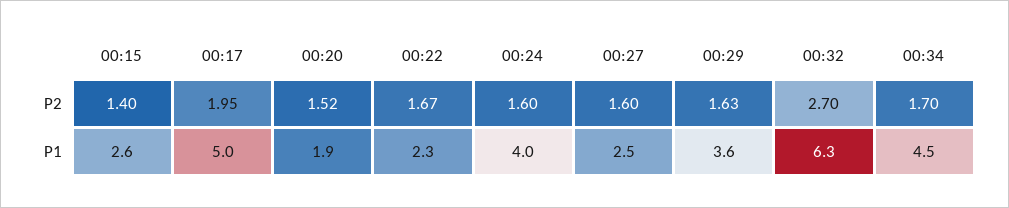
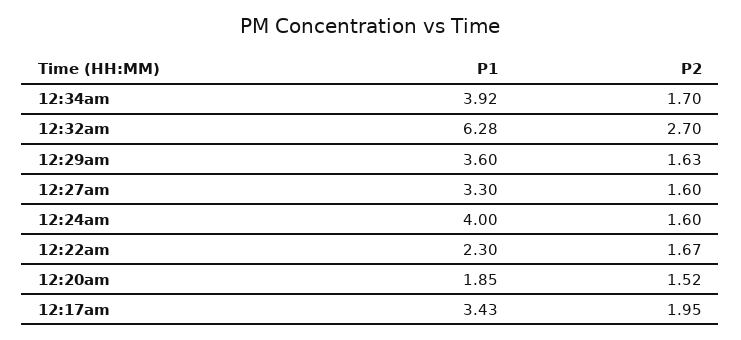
  {
-   "00:15": {
-     "P2": 1.4,
-     "P1": 2.6
-   },
    "00:17": {
      "P2": 1.95,
-     "P1": 5
+     "P1": 3.43
    },
    "00:20": {
      "P2": 1.52,
      "P1": 1.85
    },
    "00:22": {
      "P2": 1.67,
      "P1": 2.3
    },
    "00:24": {
      "P2": 1.6,
      "P1": 4
    },
    "00:27": {
      "P2": 1.6,
-     "P1": 2.5
+     "P1": 3.3
    },
    "00:29": {
      "P2": 1.63,
      "P1": 3.6
    },
    "00:32": {
      "P2": 2.7,
      "P1": 6.28
    },
    "00:34": {
      "P2": 1.7,
-     "P1": 4.5
+     "P1": 3.92
    }
  }

